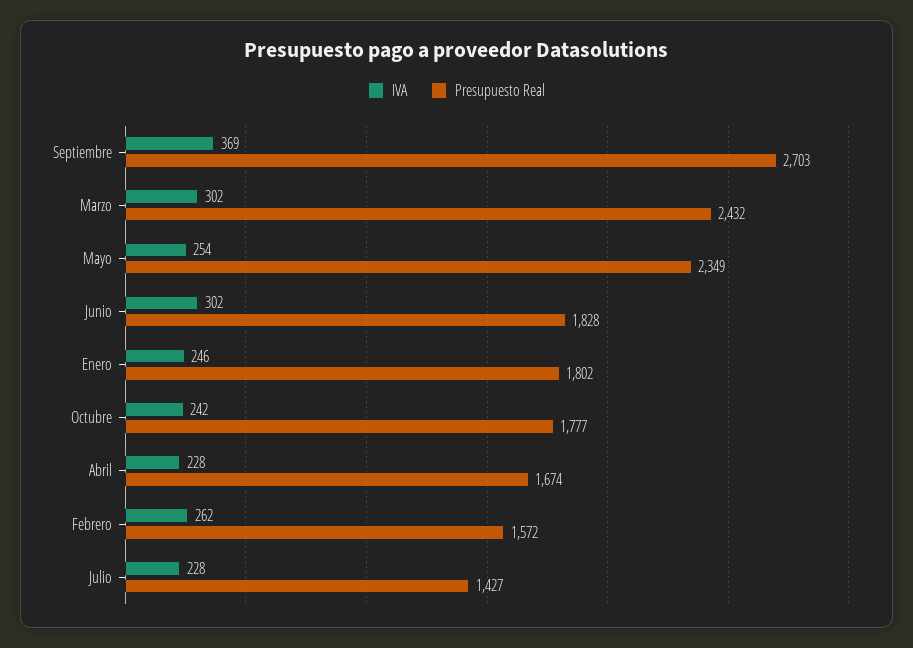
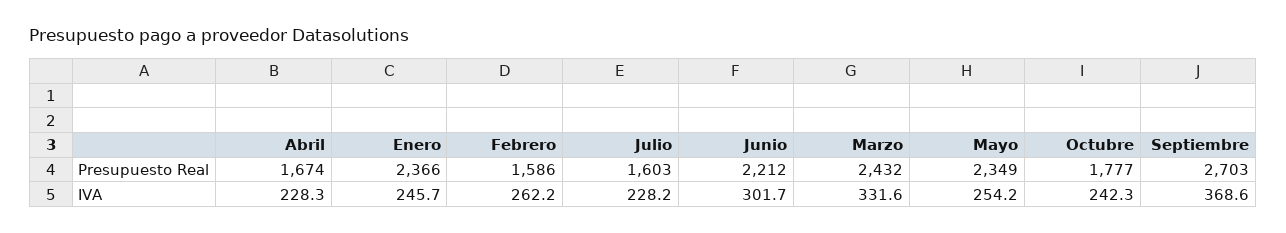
  {
    "IVA": {
      "Septiembre": 368.6,
-     "Marzo": 302,
+     "Marzo": 331.6,
      "Mayo": 254.2,
      "Junio": 301.7,
      "Enero": 245.7,
      "Octubre": 242.3,
      "Abril": 228.3,
      "Febrero": 262.2,
      "Julio": 228.2
    },
    "Presupuesto Real": {
      "Septiembre": 2703,
      "Marzo": 2432,
      "Mayo": 2349,
-     "Junio": 1828,
+     "Junio": 2212,
-     "Enero": 1802,
+     "Enero": 2366,
      "Octubre": 1777,
      "Abril": 1674,
-     "Febrero": 1572,
+     "Febrero": 1586,
-     "Julio": 1427
+     "Julio": 1603
    }
  }

